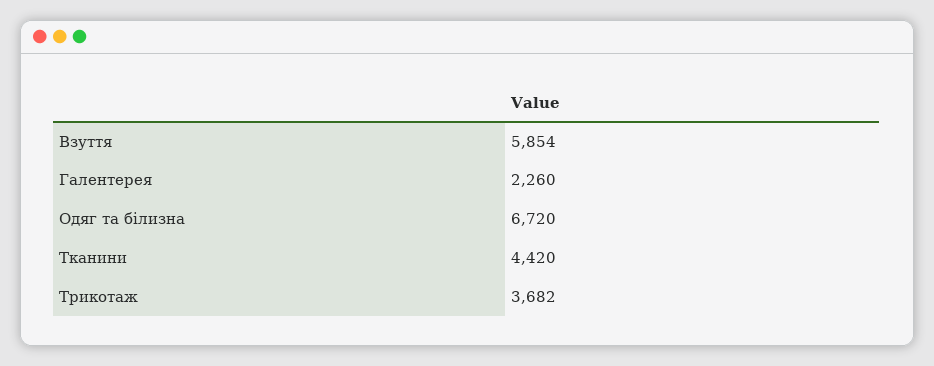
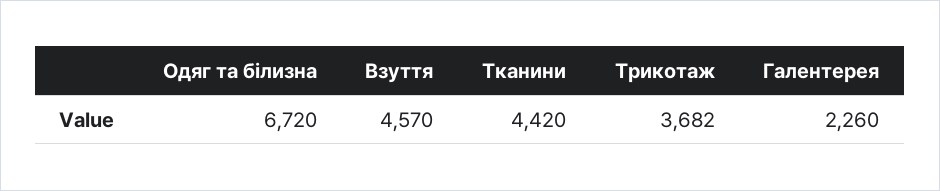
  {
-   "Взуття": 5854,
+   "Взуття": 4570,
    "Галентерея": 2260,
    "Одяг та білизна": 6720,
    "Тканини": 4420,
    "Трикотаж": 3682
  }

